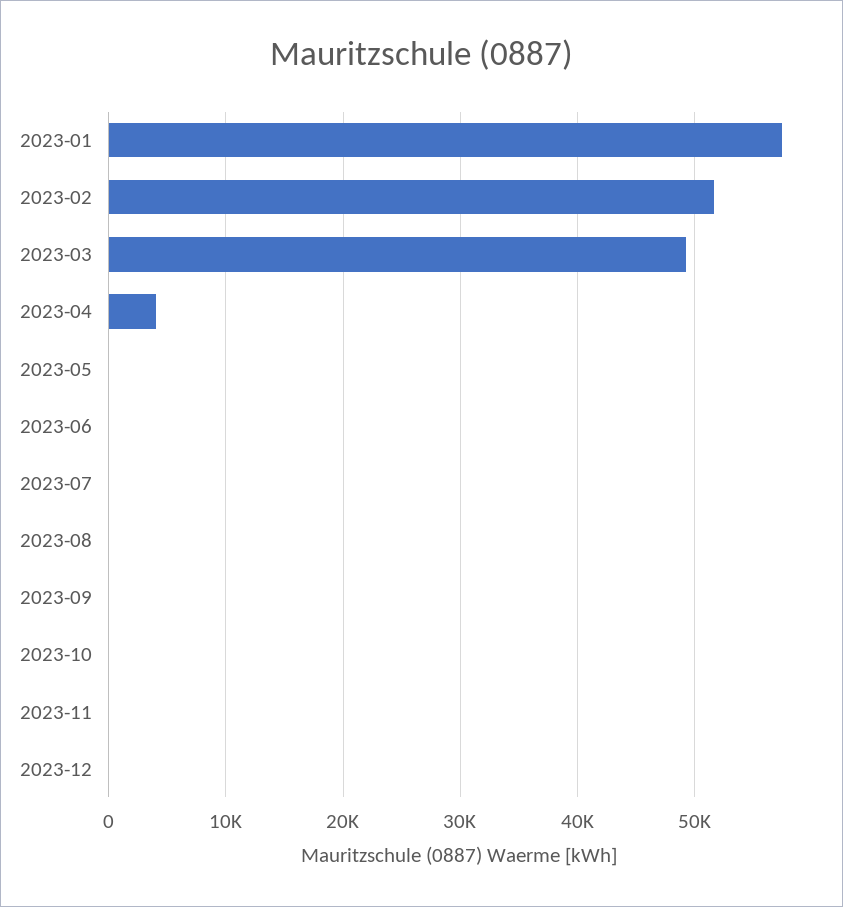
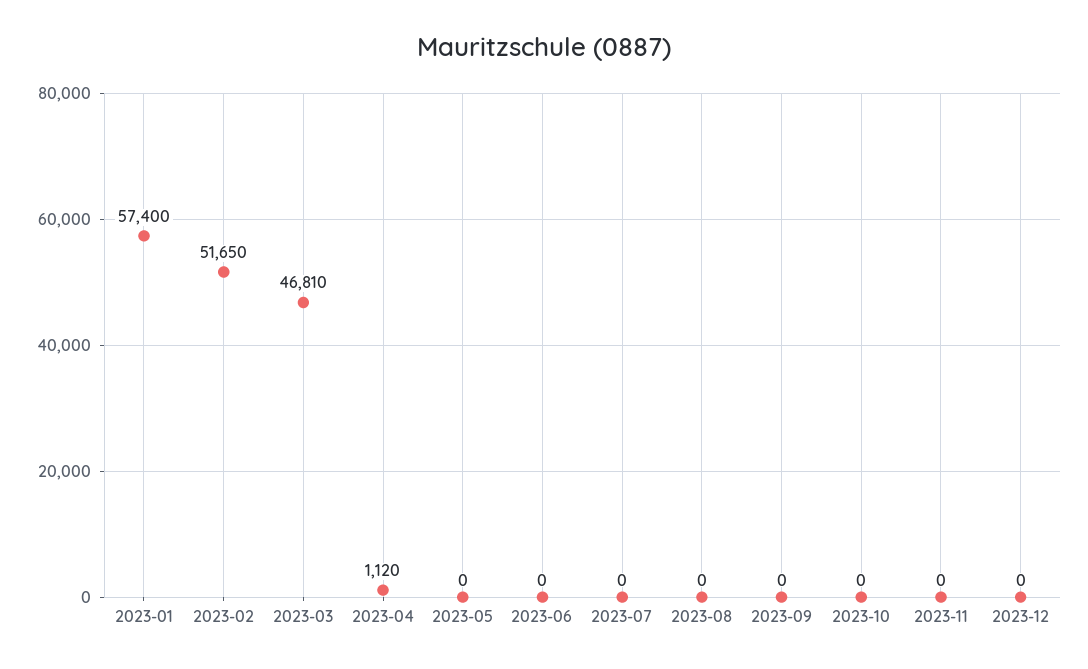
  {
    "2023-01": 57400,
    "2023-02": 51650,
-   "2023-03": 49000,
+   "2023-03": 46810,
-   "2023-04": 4000,
+   "2023-04": 1120,
    "2023-05": 0,
    "2023-06": 0,
    "2023-07": 0,
    "2023-08": 0,
    "2023-09": 0,
    "2023-10": 0,
    "2023-11": 0,
    "2023-12": 0
  }

